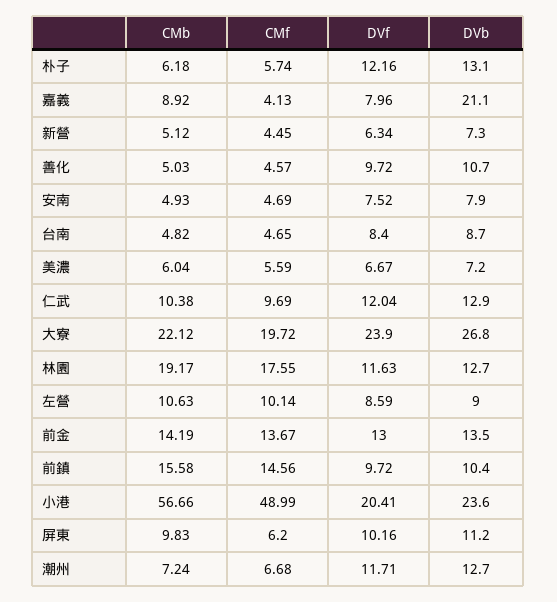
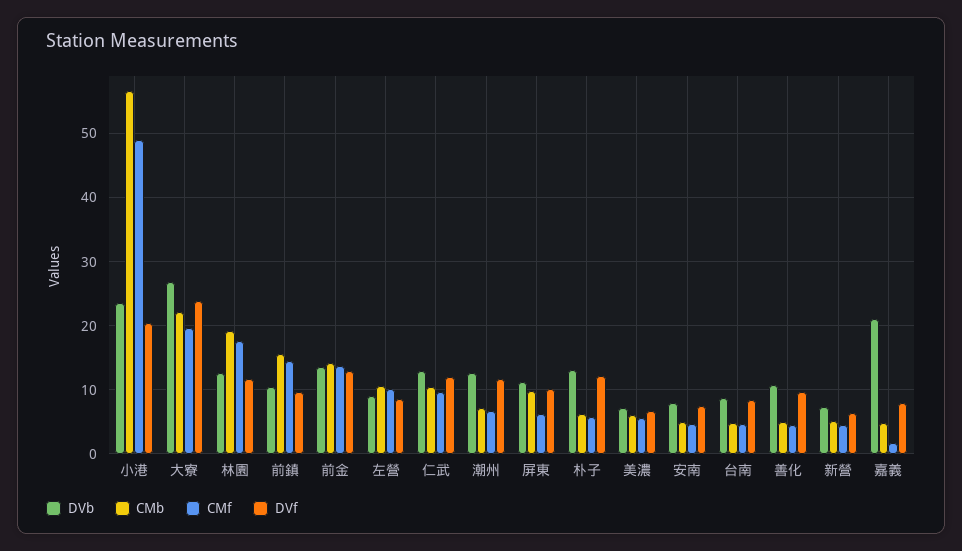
  {
    "CMb": {
      "朴子": 6.18,
-     "嘉義": 8.92,
+     "嘉義": 5,
      "新營": 5.12,
      "善化": 5.03,
      "安南": 4.93,
      "台南": 4.82,
      "美濃": 6.04,
      "仁武": 10.38,
      "大寮": 22.12,
      "林園": 19.17,
      "左營": 10.63,
      "前金": 14.19,
      "前鎮": 15.58,
      "小港": 56.66,
      "屏東": 9.83,
      "潮州": 7.24
    },
    "CMf": {
      "朴子": 5.74,
-     "嘉義": 4.13,
+     "嘉義": 2,
      "新營": 4.45,
      "善化": 4.57,
      "安南": 4.69,
      "台南": 4.65,
      "美濃": 5.59,
      "仁武": 9.69,
      "大寮": 19.72,
      "林園": 17.55,
      "左營": 10.14,
      "前金": 13.67,
      "前鎮": 14.56,
      "小港": 48.99,
      "屏東": 6.2,
      "潮州": 6.68
    },
    "DVf": {
      "朴子": 12.16,
      "嘉義": 7.96,
      "新營": 6.34,
      "善化": 9.72,
      "安南": 7.52,
      "台南": 8.4,
      "美濃": 6.67,
      "仁武": 12.04,
      "大寮": 23.9,
      "林園": 11.63,
      "左營": 8.59,
      "前金": 13,
      "前鎮": 9.72,
      "小港": 20.41,
      "屏東": 10.16,
      "潮州": 11.71
    },
    "DVb": {
      "朴子": 13.1,
      "嘉義": 21.1,
      "新營": 7.3,
      "善化": 10.7,
      "安南": 7.9,
      "台南": 8.7,
      "美濃": 7.2,
      "仁武": 12.9,
      "大寮": 26.8,
      "林園": 12.7,
      "左營": 9,
      "前金": 13.5,
      "前鎮": 10.4,
      "小港": 23.6,
      "屏東": 11.2,
      "潮州": 12.7
    }
  }

